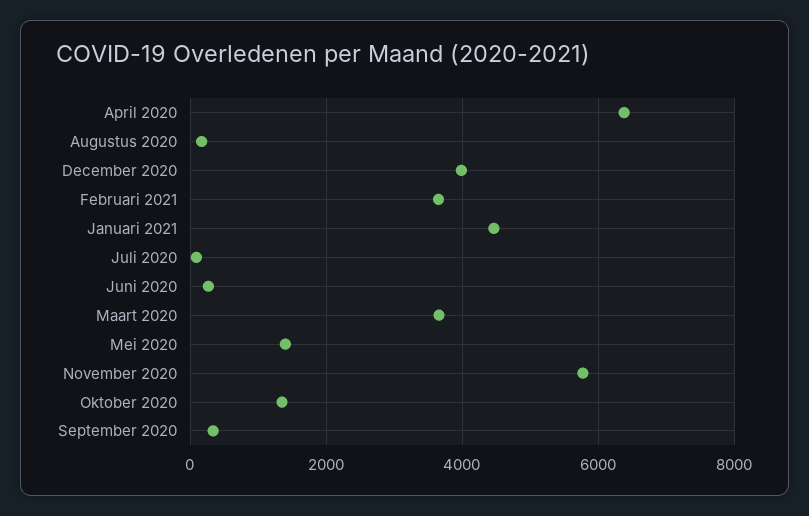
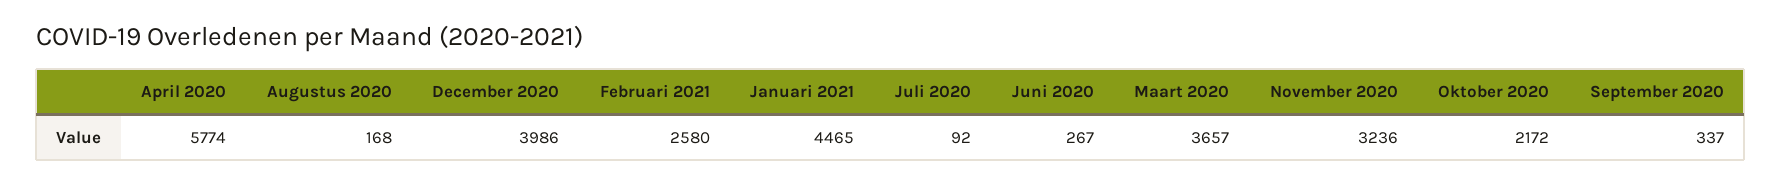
  {
-   "April 2020": 6400,
+   "April 2020": 5774,
    "Augustus 2020": 168,
    "December 2020": 3986,
-   "Februari 2021": 3600,
+   "Februari 2021": 2580,
    "Januari 2021": 4465,
    "Juli 2020": 92,
    "Juni 2020": 267,
    "Maart 2020": 3657,
-   "Mei 2020": 1400,
-   "November 2020": 5800,
+   "November 2020": 3236,
-   "Oktober 2020": 1400,
+   "Oktober 2020": 2172,
    "September 2020": 337
  }

